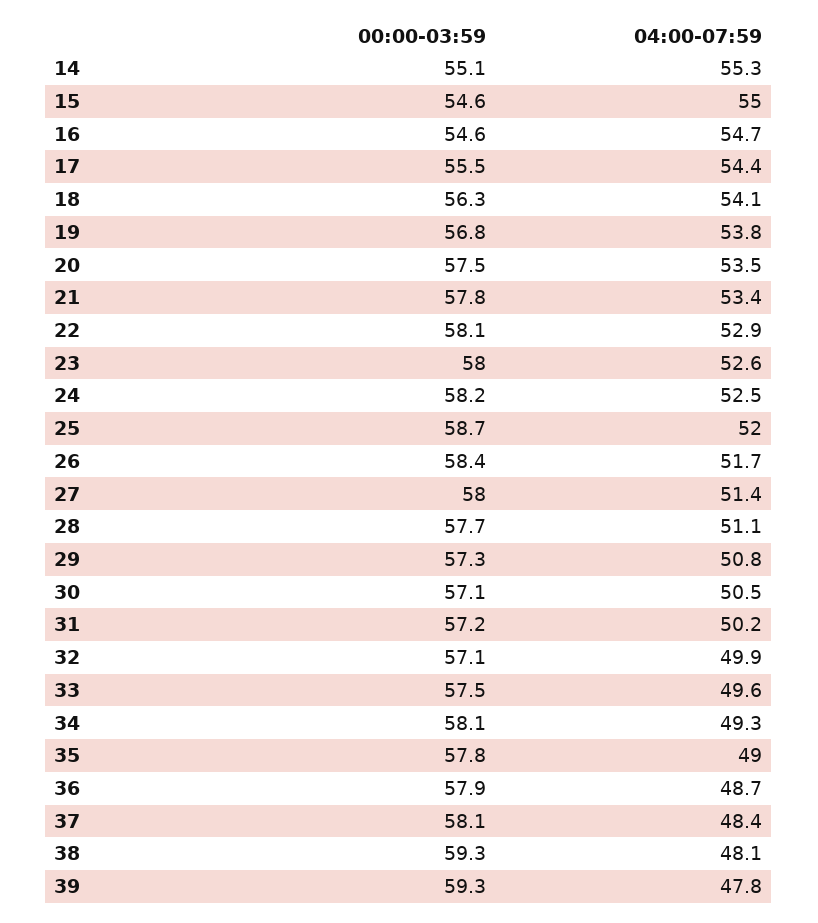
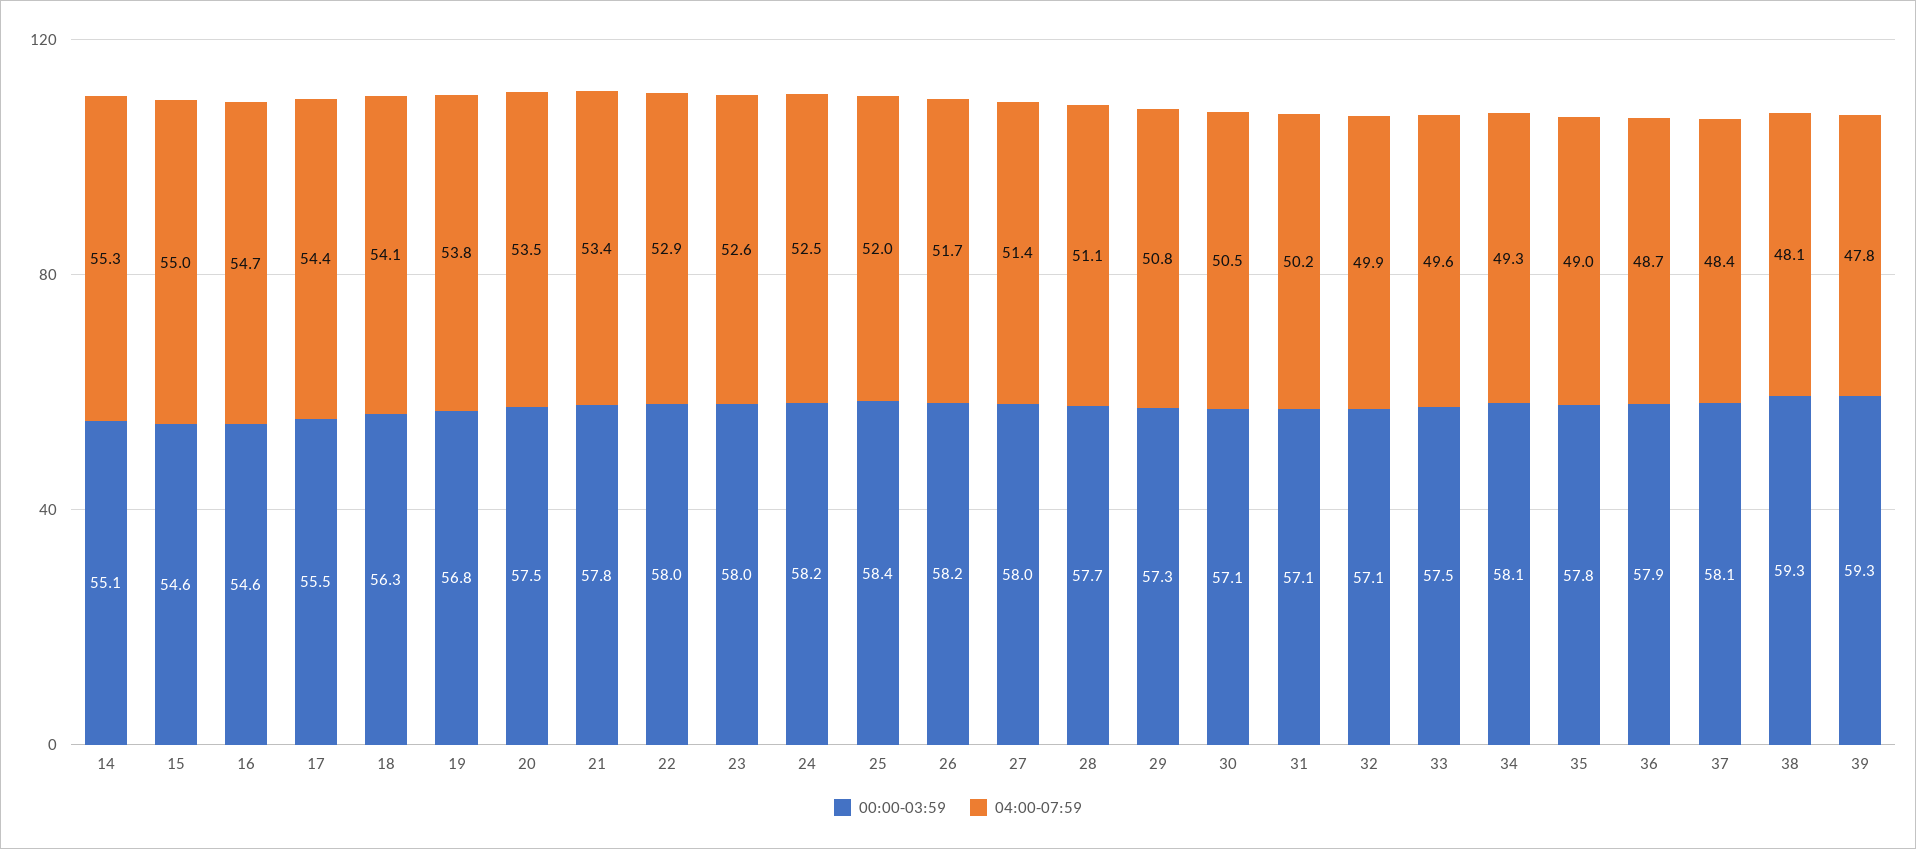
  {
    "00:00-03:59": {
      "14": 55.1,
      "15": 54.6,
      "16": 54.6,
      "17": 55.5,
      "18": 56.3,
      "19": 56.8,
      "20": 57.5,
      "21": 57.8,
-     "22": 58.1,
+     "22": 58,
      "23": 58,
      "24": 58.2,
-     "25": 58.7,
+     "25": 58.4,
-     "26": 58.4,
+     "26": 58.2,
      "27": 58,
      "28": 57.7,
      "29": 57.3,
      "30": 57.1,
-     "31": 57.2,
+     "31": 57.1,
      "32": 57.1,
      "33": 57.5,
      "34": 58.1,
      "35": 57.8,
      "36": 57.9,
      "37": 58.1,
      "38": 59.3,
      "39": 59.3
    },
    "04:00-07:59": {
      "14": 55.3,
      "15": 55,
      "16": 54.7,
      "17": 54.4,
      "18": 54.1,
      "19": 53.8,
      "20": 53.5,
      "21": 53.4,
      "22": 52.9,
      "23": 52.6,
      "24": 52.5,
      "25": 52,
      "26": 51.7,
      "27": 51.4,
      "28": 51.1,
      "29": 50.8,
      "30": 50.5,
      "31": 50.2,
      "32": 49.9,
      "33": 49.6,
      "34": 49.3,
      "35": 49,
      "36": 48.7,
      "37": 48.4,
      "38": 48.1,
      "39": 47.8
    }
  }

